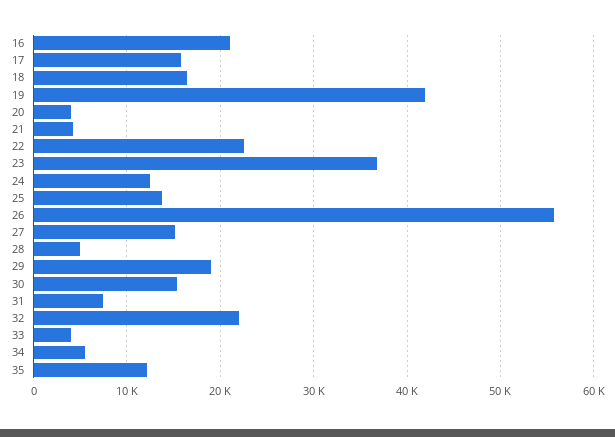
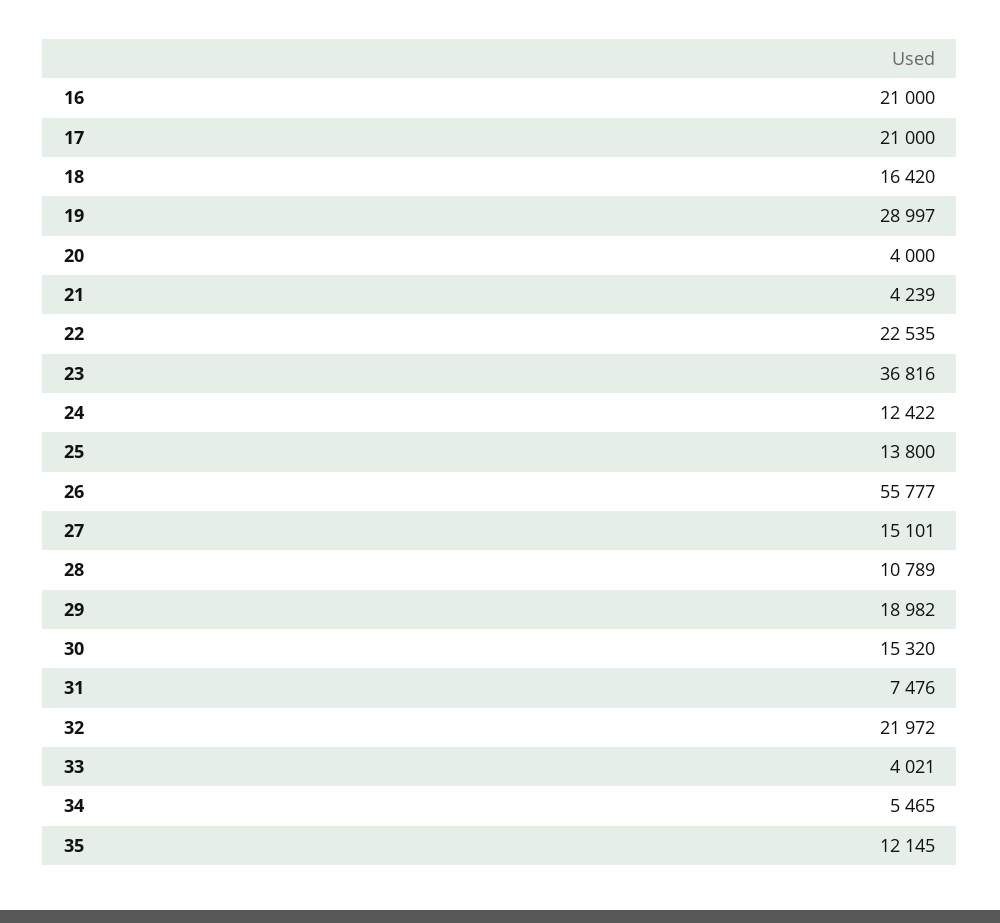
  {
    "16": 21000,
-   "17": 16000,
+   "17": 21000,
    "18": 16420,
-   "19": 42000,
+   "19": 28997,
    "20": 4000,
    "21": 4239,
    "22": 22535,
    "23": 36816,
    "24": 12422,
    "25": 13800,
    "26": 55777,
    "27": 15101,
-   "28": 5000,
+   "28": 10789,
    "29": 18982,
    "30": 15320,
    "31": 7476,
    "32": 21972,
    "33": 4021,
    "34": 5465,
    "35": 12145
  }

